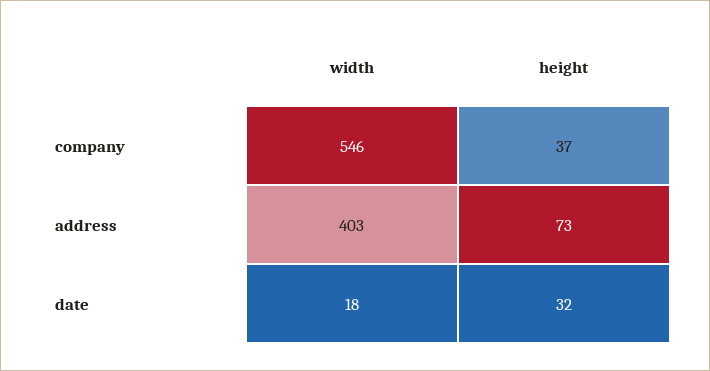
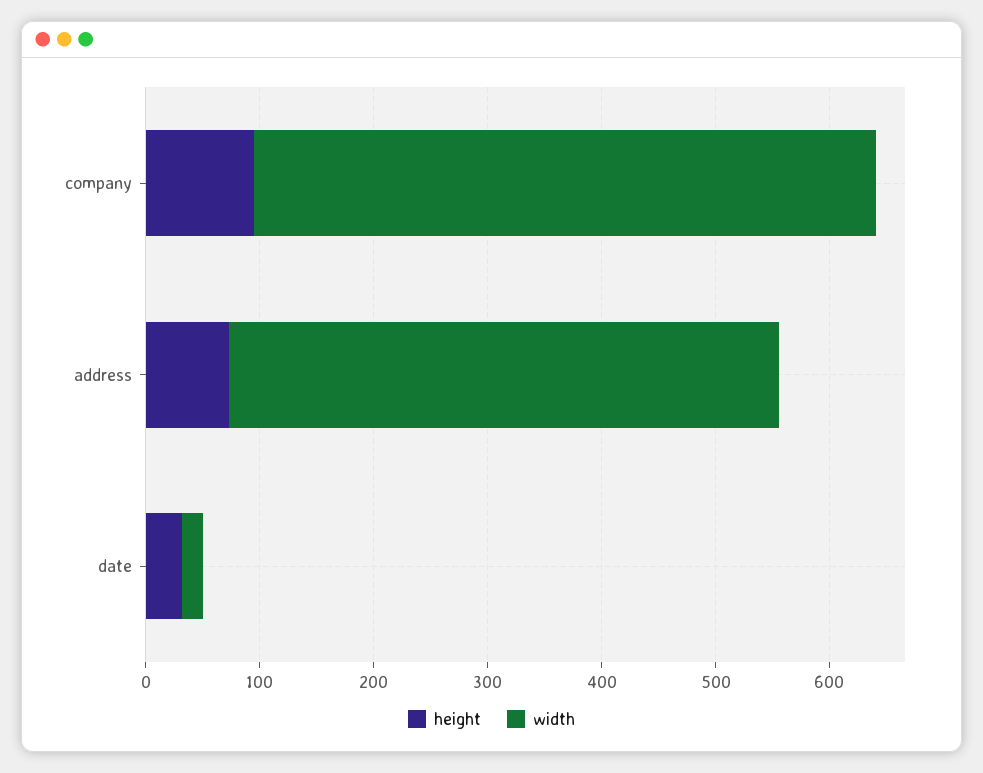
  {
    "width": {
      "company": 546,
-     "address": 403,
+     "address": 480,
      "date": 18
    },
    "height": {
-     "company": 37,
+     "company": 100,
      "address": 73,
      "date": 32
    }
  }

